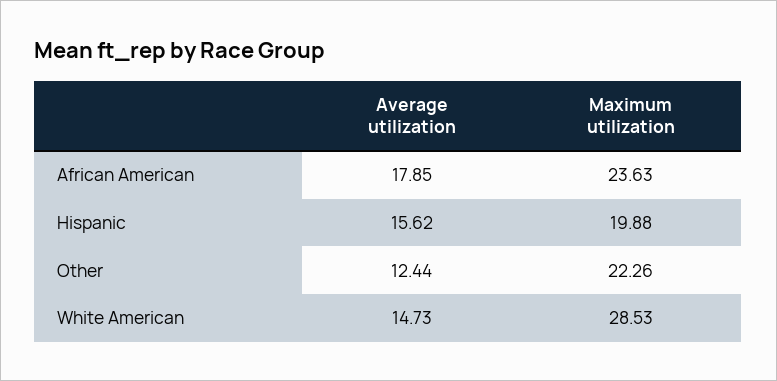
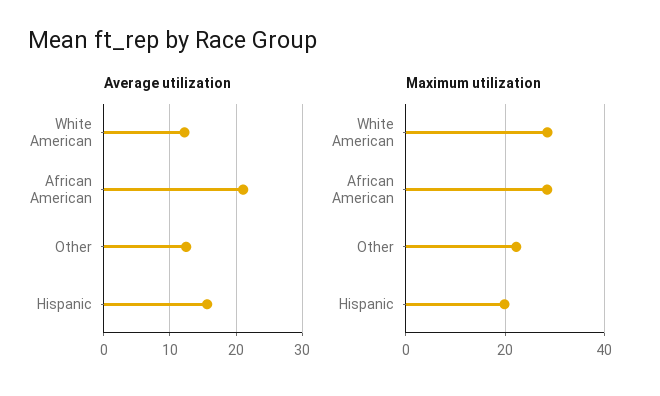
  {
    "Average utilization": {
-     "African American": 17.85,
+     "African American": 21,
      "Hispanic": 15.62,
      "Other": 12.44,
-     "White American": 14.73
+     "White American": 12
    },
    "Maximum utilization": {
-     "African American": 23.63,
+     "African American": 28,
      "Hispanic": 19.88,
      "Other": 22.26,
      "White American": 28.53
    }
  }

